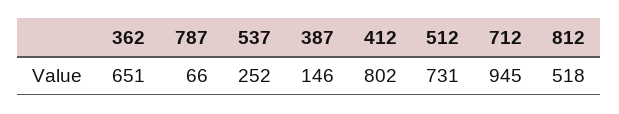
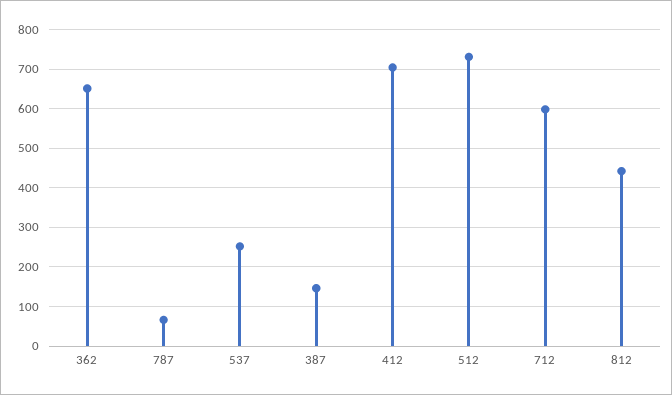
  {
    "362": 651,
    "787": 66,
    "537": 252,
    "387": 146,
-   "412": 802,
+   "412": 700,
    "512": 731,
-   "712": 945,
+   "712": 600,
-   "812": 518
+   "812": 440
  }

